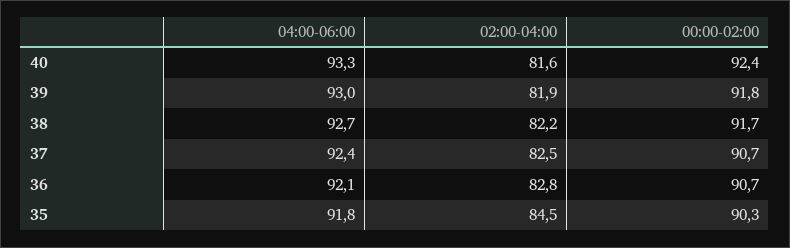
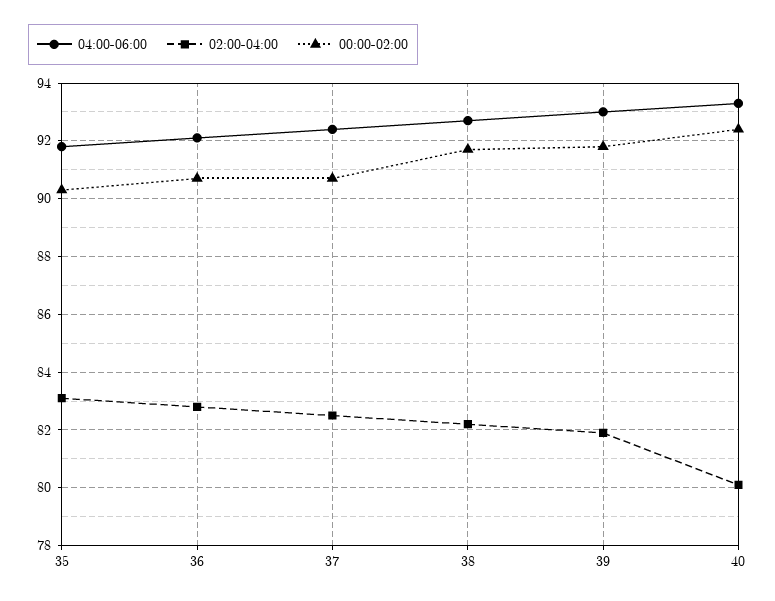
  {
    "04:00-06:00": {
      "40": 93.3,
      "39": 93,
      "38": 92.7,
      "37": 92.4,
      "36": 92.1,
      "35": 91.8
    },
    "02:00-04:00": {
-     "40": 81.6,
+     "40": 80,
      "39": 81.9,
      "38": 82.2,
      "37": 82.5,
      "36": 82.8,
-     "35": 84.5
+     "35": 83
    },
    "00:00-02:00": {
      "40": 92.4,
      "39": 91.8,
      "38": 91.7,
      "37": 90.7,
      "36": 90.7,
      "35": 90.3
    }
  }

